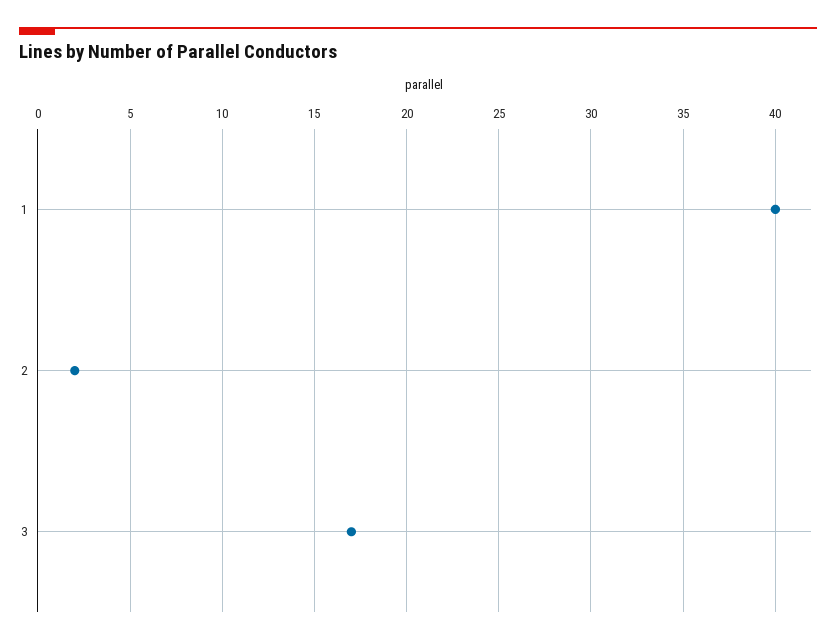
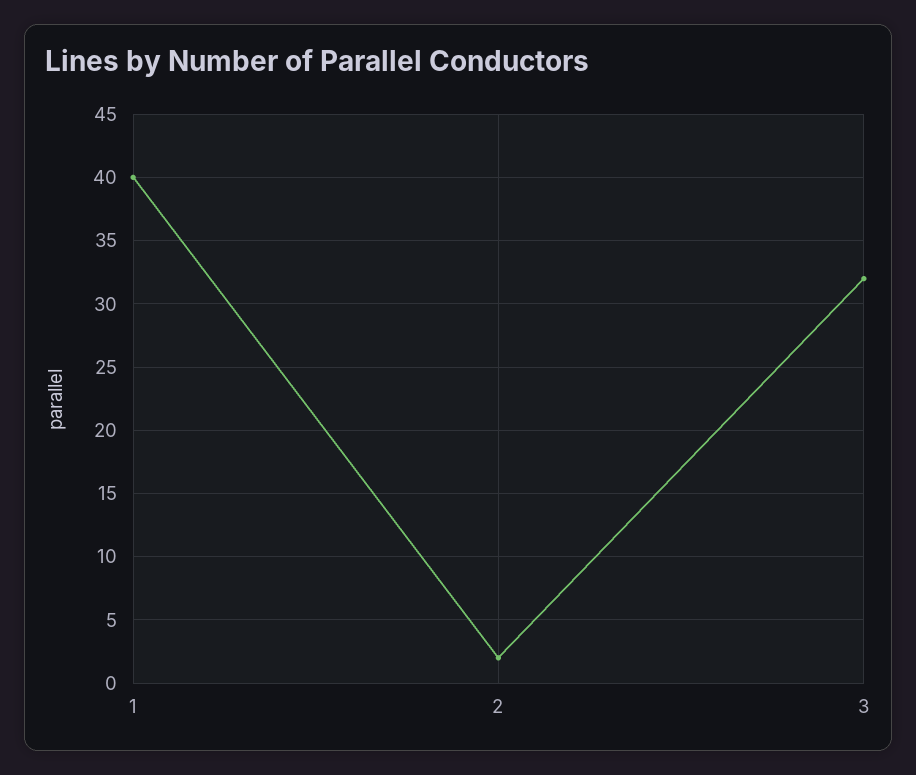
  {
    "1": 40,
    "2": 2,
-   "3": 17
+   "3": 32
  }

